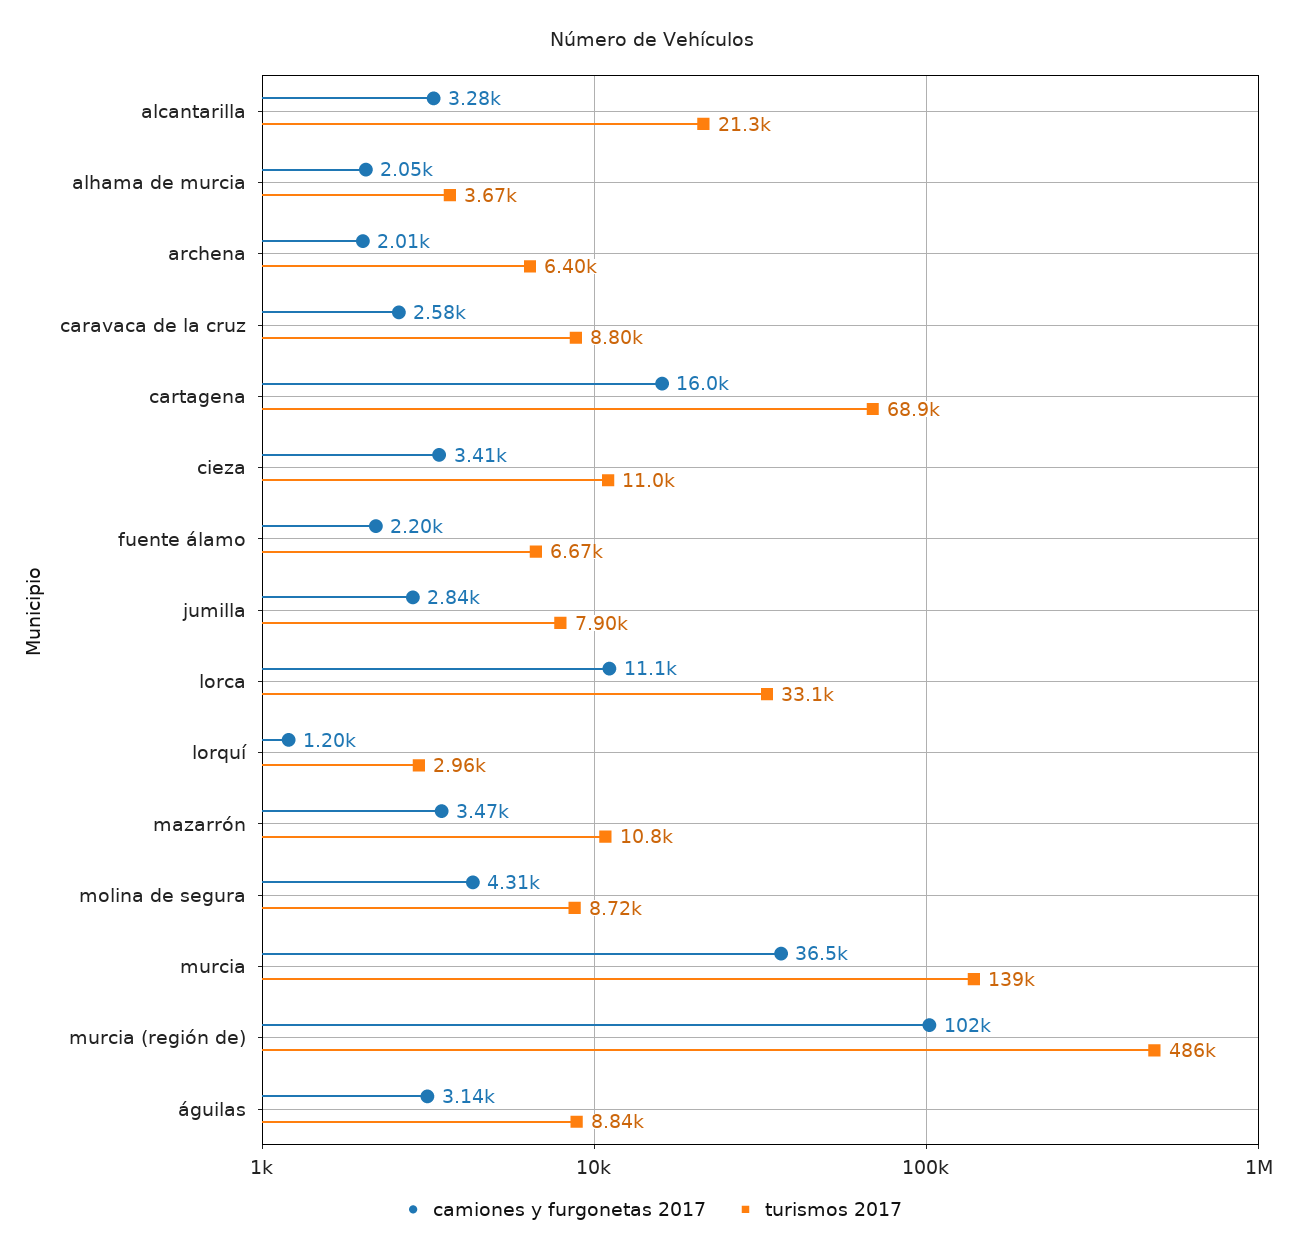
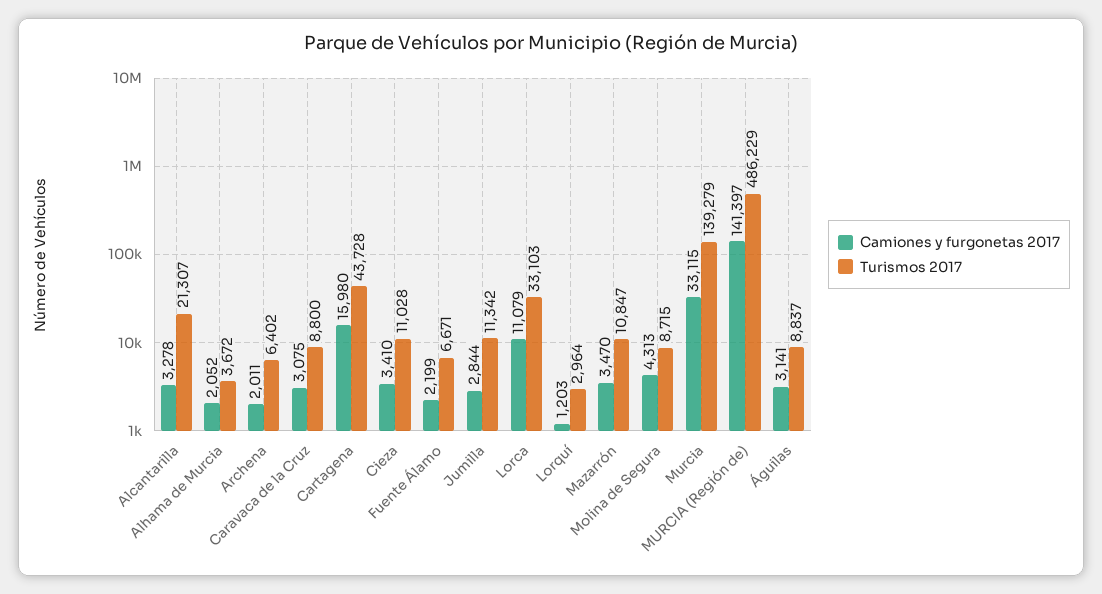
  {
    "camiones y furgonetas 2017": {
      "alcantarilla": 3278,
      "alhama de murcia": 2052,
      "archena": 2011,
-     "caravaca de la cruz": 2580,
+     "caravaca de la cruz": 3075,
      "cartagena": 15980,
      "cieza": 3410,
      "fuente álamo": 2199,
      "jumilla": 2844,
      "lorca": 11079,
      "lorquí": 1203,
      "mazarrón": 3470,
      "molina de segura": 4313,
-     "murcia": 36500,
+     "murcia": 33115,
-     "murcia (región de)": 102000,
+     "murcia (región de)": 141397,
      "águilas": 3141
    },
    "turismos 2017": {
      "alcantarilla": 21307,
      "alhama de murcia": 3672,
      "archena": 6402,
      "caravaca de la cruz": 8800,
-     "cartagena": 68900,
+     "cartagena": 43728,
      "cieza": 11028,
      "fuente álamo": 6671,
-     "jumilla": 7900,
+     "jumilla": 11342,
      "lorca": 33103,
      "lorquí": 2964,
      "mazarrón": 10847,
      "molina de segura": 8715,
      "murcia": 139279,
      "murcia (región de)": 486229,
      "águilas": 8837
    }
  }

